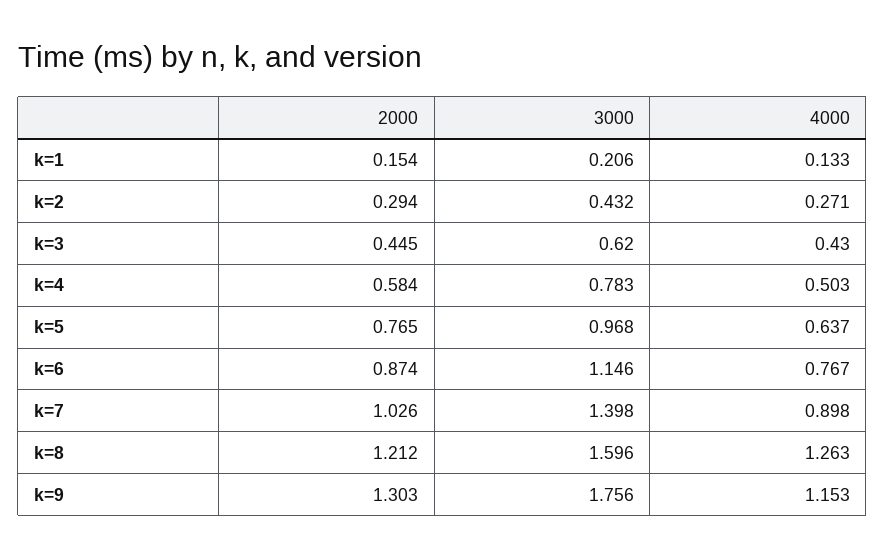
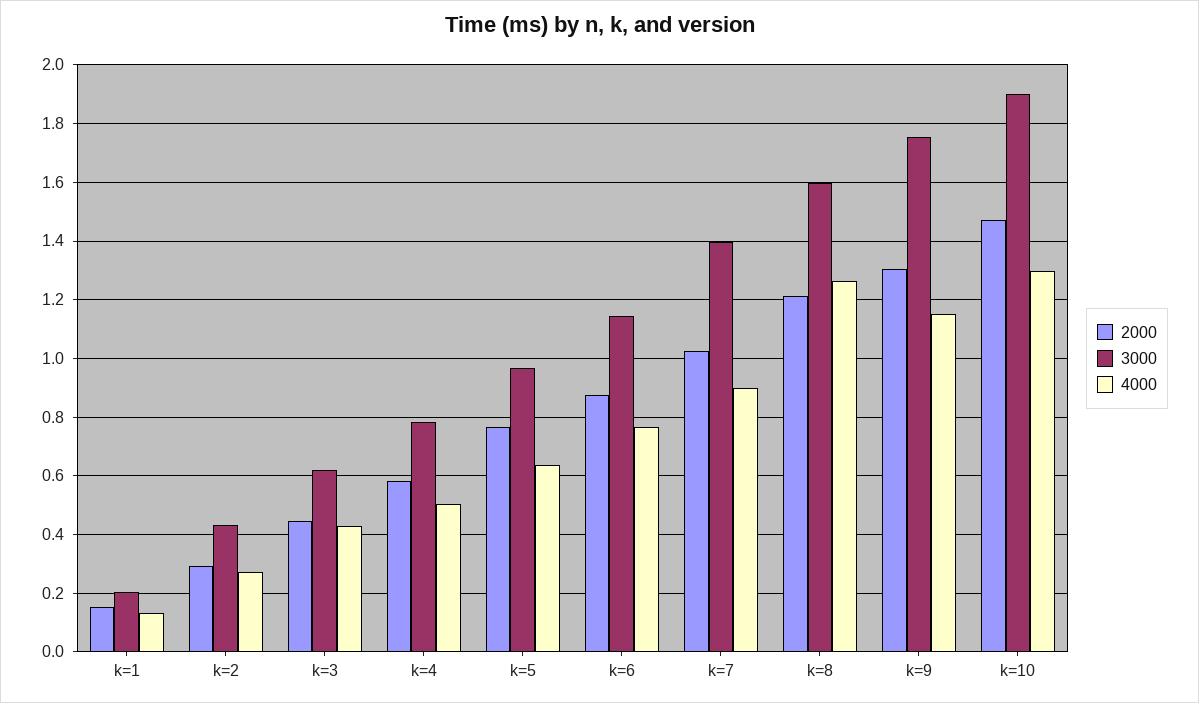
  {
    "2000": {
      "k=1": 0.154,
      "k=2": 0.294,
      "k=3": 0.445,
      "k=4": 0.584,
      "k=5": 0.765,
      "k=6": 0.874,
      "k=7": 1.026,
      "k=8": 1.212,
-     "k=9": 1.303
+     "k=9": 1.303,
+     "k=10": 1.475
    },
    "3000": {
      "k=1": 0.206,
      "k=2": 0.432,
      "k=3": 0.62,
      "k=4": 0.783,
      "k=5": 0.968,
      "k=6": 1.146,
      "k=7": 1.398,
      "k=8": 1.596,
-     "k=9": 1.756
+     "k=9": 1.756,
+     "k=10": 1.9
    },
    "4000": {
      "k=1": 0.133,
      "k=2": 0.271,
      "k=3": 0.43,
      "k=4": 0.503,
      "k=5": 0.637,
      "k=6": 0.767,
      "k=7": 0.898,
      "k=8": 1.263,
-     "k=9": 1.153
+     "k=9": 1.153,
+     "k=10": 1.3
    }
  }

